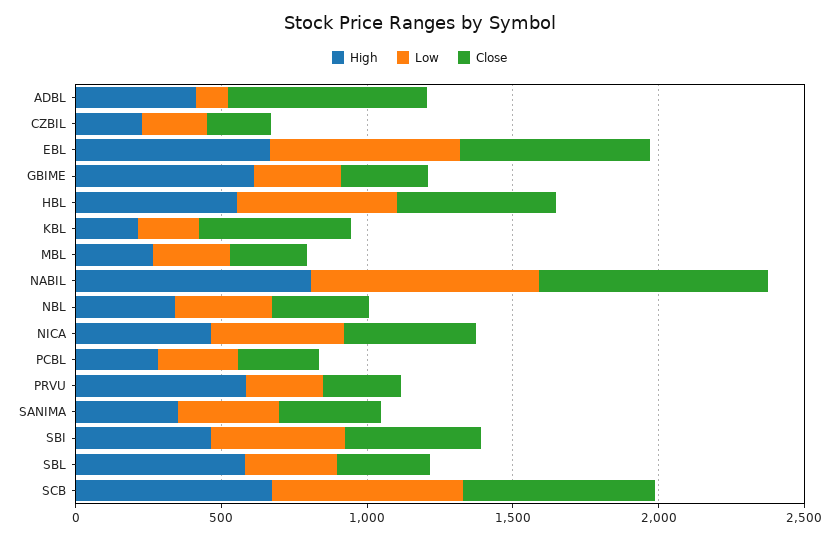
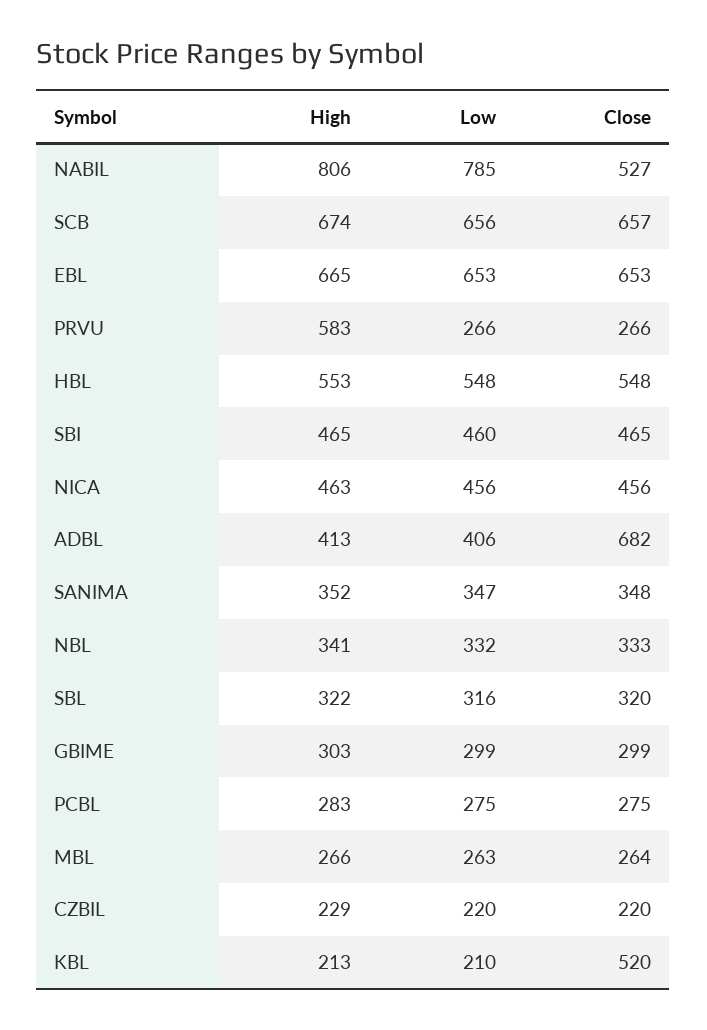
  {
    "High": {
      "ADBL": 413,
      "CZBIL": 229,
      "EBL": 665,
-     "GBIME": 600,
+     "GBIME": 303,
      "HBL": 553,
      "KBL": 213,
      "MBL": 266,
      "NABIL": 806,
      "NBL": 341,
      "NICA": 463,
      "PCBL": 283,
      "PRVU": 583,
      "SANIMA": 352,
      "SBI": 465,
-     "SBL": 600,
+     "SBL": 322,
      "SCB": 674
    },
    "Low": {
-     "ADBL": 100,
+     "ADBL": 406,
      "CZBIL": 220,
      "EBL": 653,
      "GBIME": 299,
      "HBL": 548,
      "KBL": 210,
      "MBL": 263,
      "NABIL": 785,
      "NBL": 332,
      "NICA": 456,
      "PCBL": 275,
      "PRVU": 266,
      "SANIMA": 347,
      "SBI": 460,
      "SBL": 316,
      "SCB": 656
    },
    "Close": {
      "ADBL": 682,
      "CZBIL": 220,
      "EBL": 653,
      "GBIME": 299,
      "HBL": 548,
      "KBL": 520,
      "MBL": 264,
-     "NABIL": 800,
+     "NABIL": 527,
      "NBL": 333,
      "NICA": 456,
      "PCBL": 275,
      "PRVU": 266,
      "SANIMA": 348,
      "SBI": 465,
      "SBL": 320,
      "SCB": 657
    }
  }

